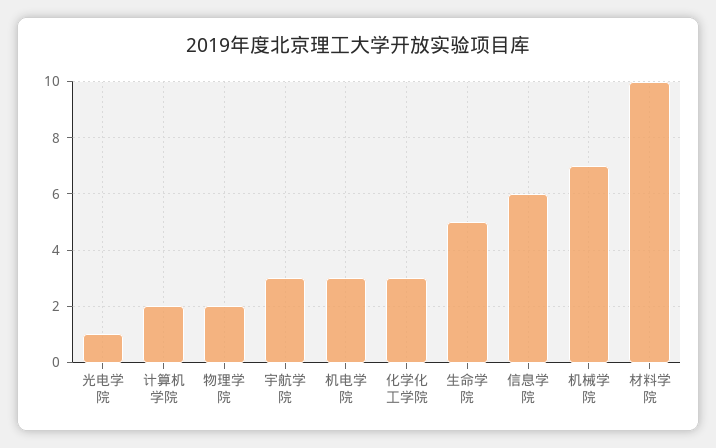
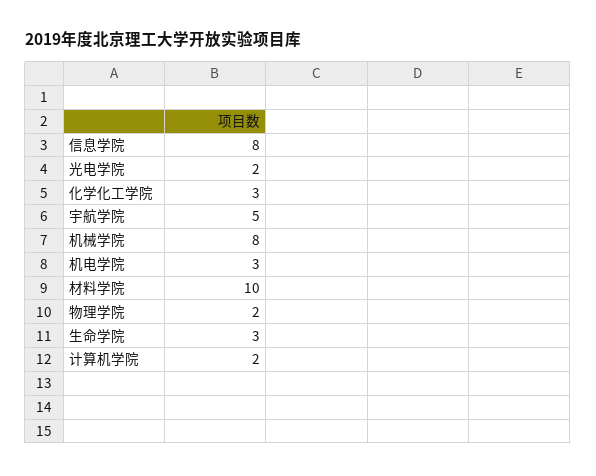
  {
-   "光电学院": 1,
+   "光电学院": 2,
    "计算机学院": 2,
    "物理学院": 2,
-   "宇航学院": 3,
+   "宇航学院": 5,
    "机电学院": 3,
    "化学化工学院": 3,
-   "生命学院": 5,
+   "生命学院": 3,
-   "信息学院": 6,
+   "信息学院": 8,
-   "机械学院": 7,
+   "机械学院": 8,
    "材料学院": 10
  }

